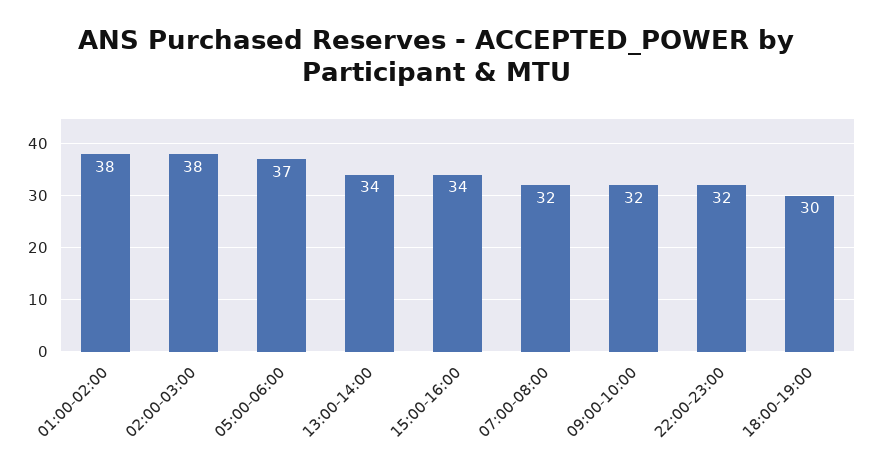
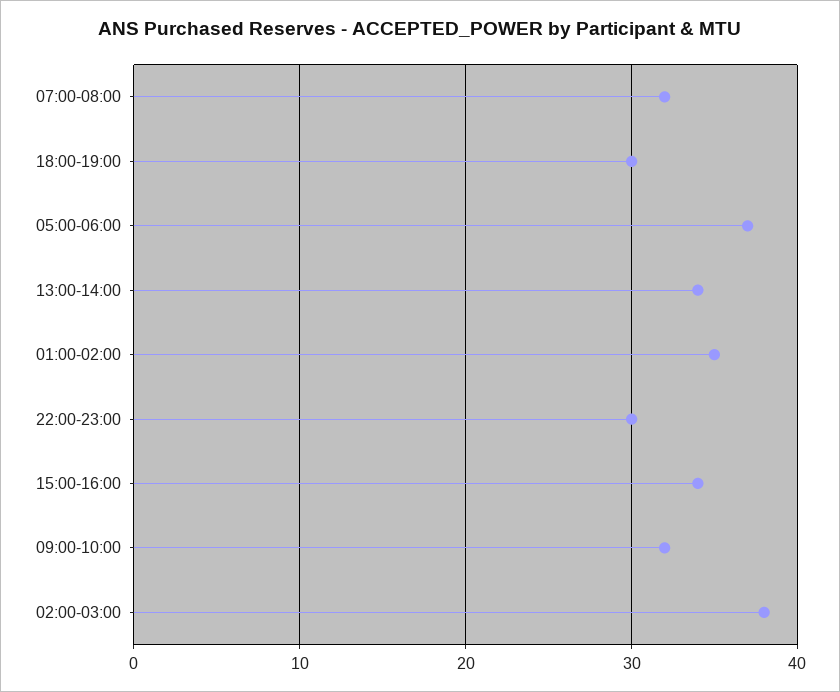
  {
-   "01:00-02:00": 38,
+   "01:00-02:00": 35,
    "02:00-03:00": 38,
    "05:00-06:00": 37,
    "13:00-14:00": 34,
    "15:00-16:00": 34,
    "07:00-08:00": 32,
    "09:00-10:00": 32,
-   "22:00-23:00": 32,
+   "22:00-23:00": 30,
    "18:00-19:00": 30
  }

